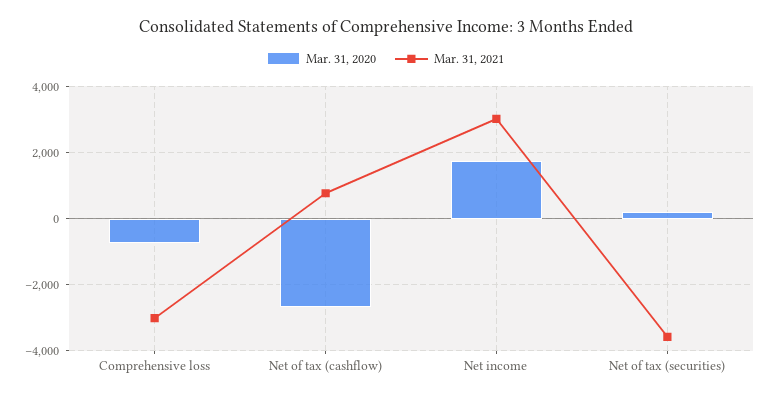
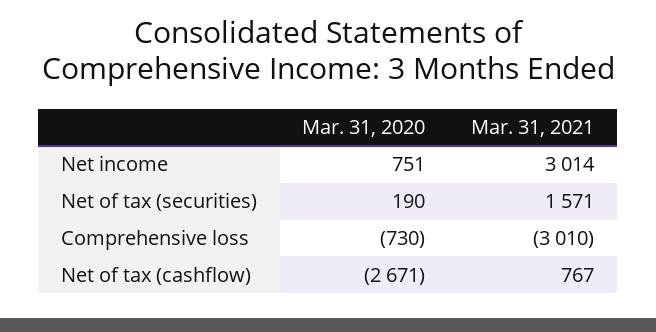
  {
    "Mar. 31, 2020": {
      "Comprehensive loss": -730,
      "Net of tax (cashflow)": -2671,
-     "Net income": 1800,
+     "Net income": 751,
      "Net of tax (securities)": 190
    },
    "Mar. 31, 2021": {
      "Comprehensive loss": -3010,
      "Net of tax (cashflow)": 767,
      "Net income": 3014,
-     "Net of tax (securities)": -3600
+     "Net of tax (securities)": 1571
    }
  }

